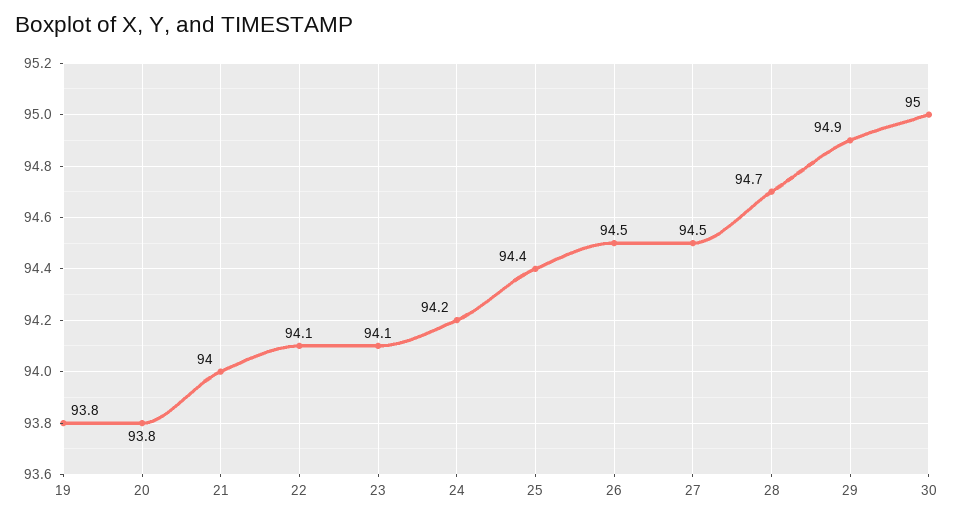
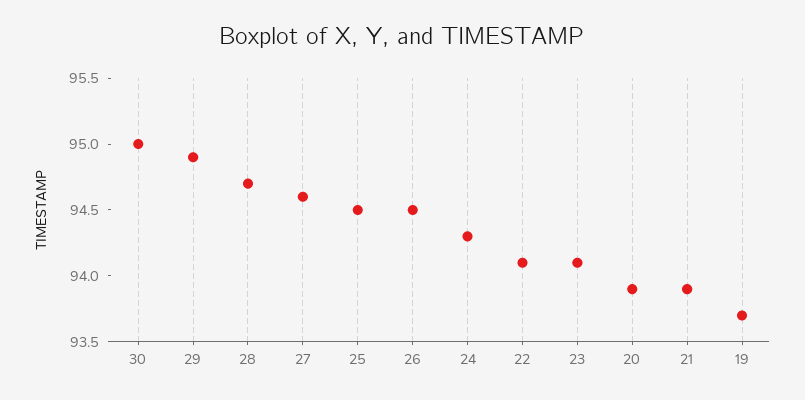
  {
-   "19": 93.8,
+   "19": 93.7,
-   "20": 93.8,
+   "20": 93.9,
-   "21": 94,
+   "21": 93.9,
    "22": 94.1,
    "23": 94.1,
-   "24": 94.2,
+   "24": 94.3,
-   "25": 94.4,
+   "25": 94.5,
    "26": 94.5,
-   "27": 94.5,
+   "27": 94.6,
    "28": 94.7,
    "29": 94.9,
    "30": 95
  }

